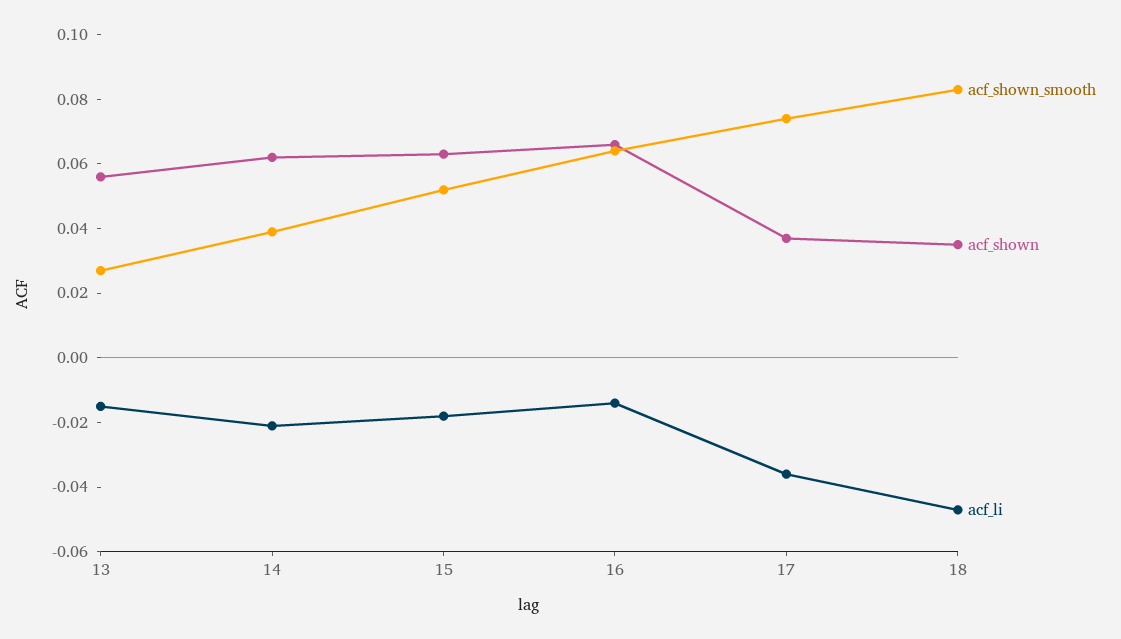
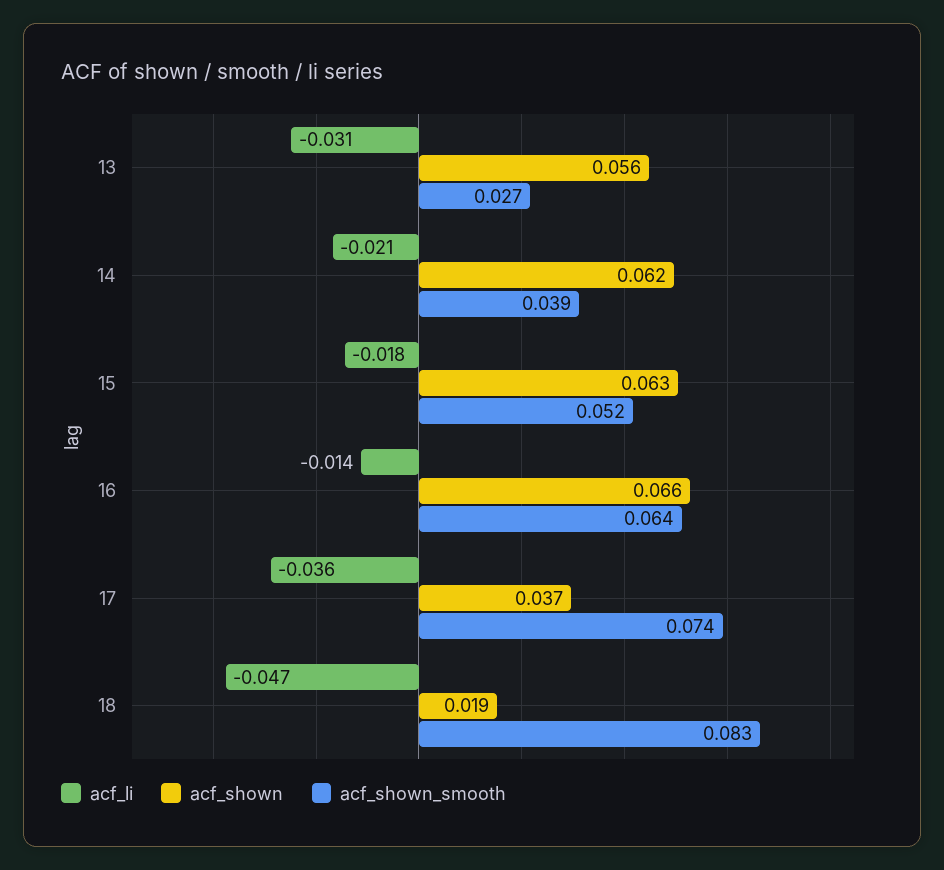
  {
    "acf_shown_smooth": {
      "13": 0.027,
      "14": 0.039,
      "15": 0.052,
      "16": 0.064,
      "17": 0.074,
      "18": 0.083
    },
    "acf_shown": {
      "13": 0.056,
      "14": 0.062,
      "15": 0.063,
      "16": 0.066,
      "17": 0.037,
-     "18": 0.035
+     "18": 0.019
    },
    "acf_li": {
-     "13": -0.015,
+     "13": -0.031,
      "14": -0.021,
      "15": -0.018,
      "16": -0.014,
      "17": -0.036,
      "18": -0.047
    }
  }

